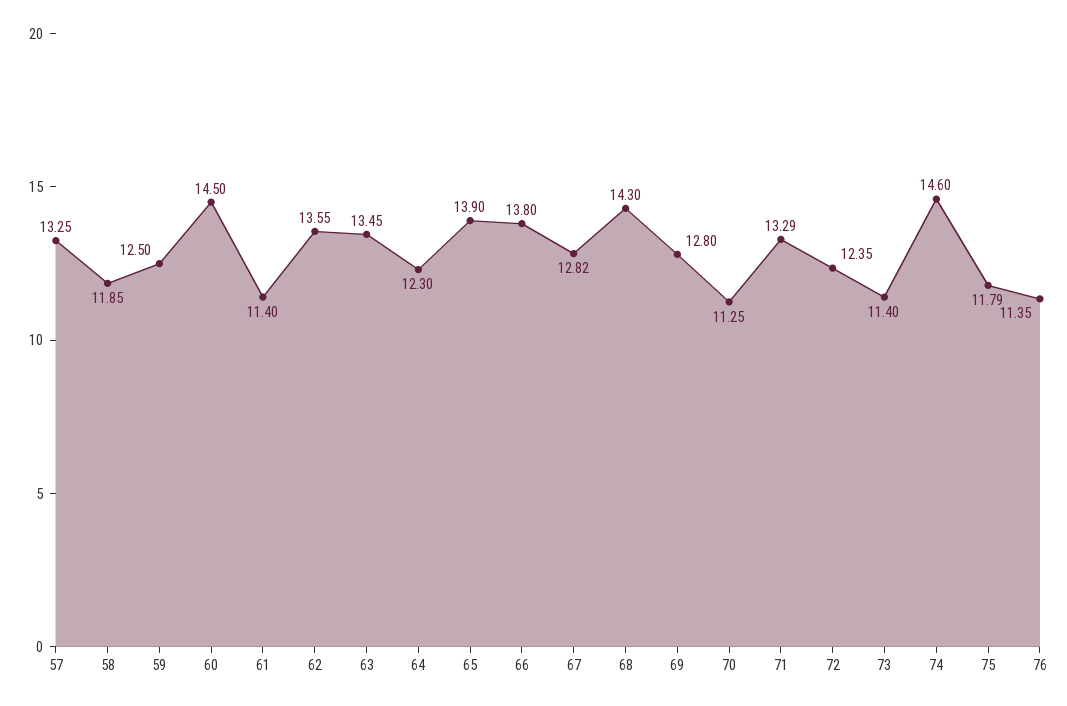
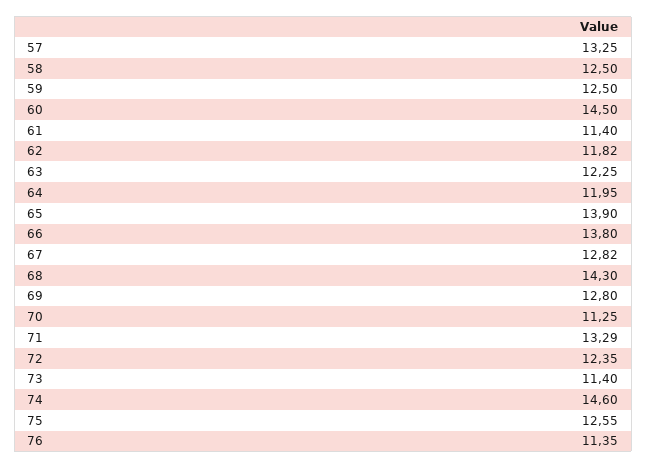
  {
    "57": 13.25,
-   "58": 11.85,
+   "58": 12.5,
    "59": 12.5,
    "60": 14.5,
    "61": 11.4,
-   "62": 13.55,
+   "62": 11.82,
-   "63": 13.45,
+   "63": 12.25,
-   "64": 12.3,
+   "64": 11.95,
    "65": 13.9,
    "66": 13.8,
    "67": 12.82,
    "68": 14.3,
    "69": 12.8,
    "70": 11.25,
    "71": 13.29,
    "72": 12.35,
    "73": 11.4,
    "74": 14.6,
-   "75": 11.79,
+   "75": 12.55,
    "76": 11.35
  }

